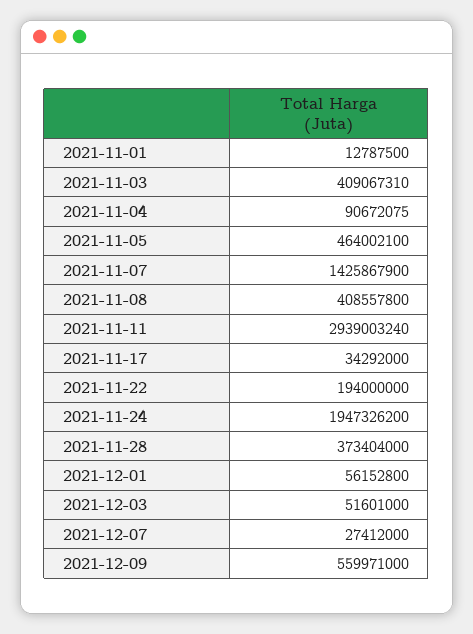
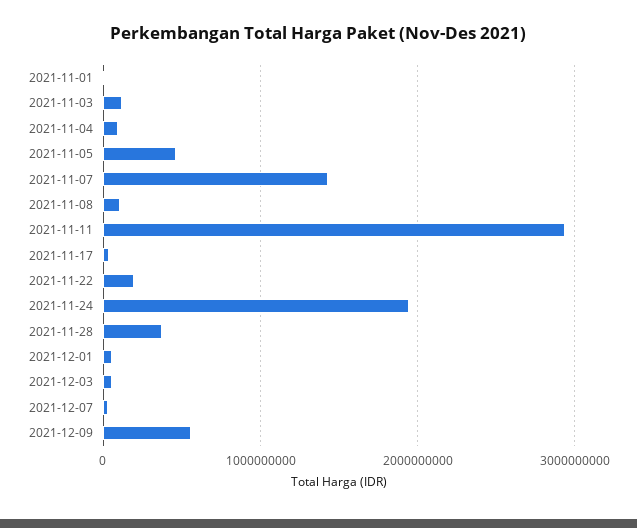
  {
    "2021-11-01": 12787500,
-   "2021-11-03": 409067310,
+   "2021-11-03": 100000000,
    "2021-11-04": 90672075,
    "2021-11-05": 464002100,
    "2021-11-07": 1425867900,
-   "2021-11-08": 408557800,
+   "2021-11-08": 100000000,
    "2021-11-11": 2939003240,
    "2021-11-17": 34292000,
    "2021-11-22": 194000000,
    "2021-11-24": 1947326200,
    "2021-11-28": 373404000,
    "2021-12-01": 56152800,
    "2021-12-03": 51601000,
    "2021-12-07": 27412000,
    "2021-12-09": 559971000
  }

